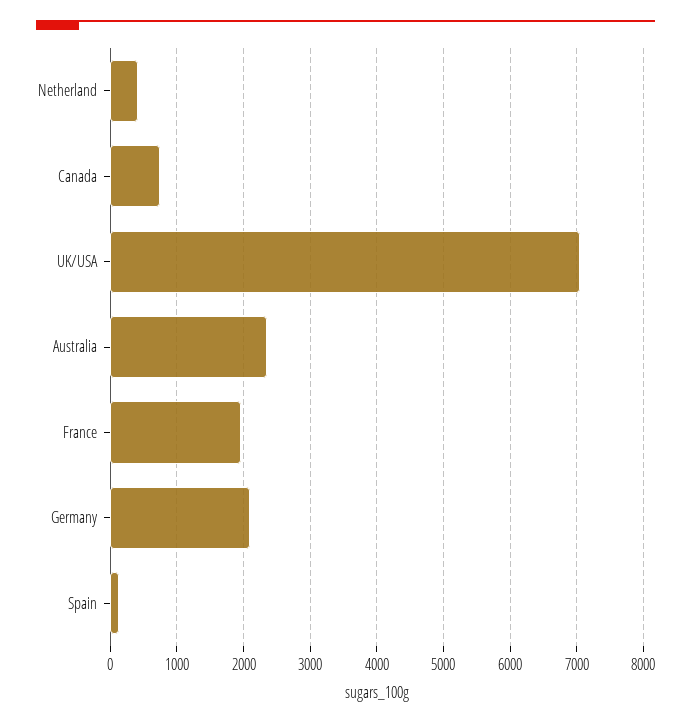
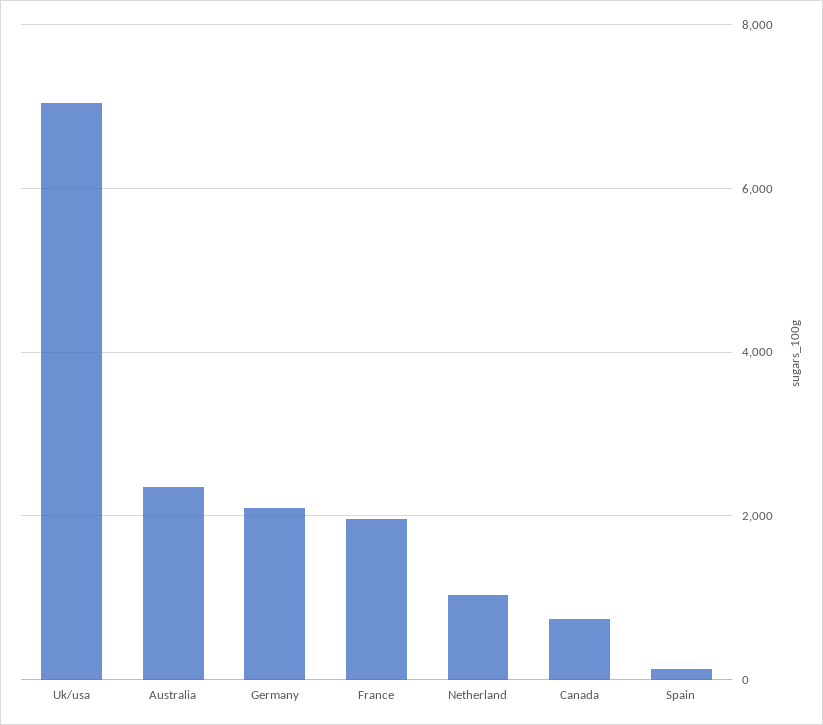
  {
-   "Netherland": 400,
+   "Netherland": 1000,
    "Canada": 700,
    "UK/USA": 7000,
    "Australia": 2300,
    "France": 2000,
    "Germany": 2100,
    "Spain": 100
  }

